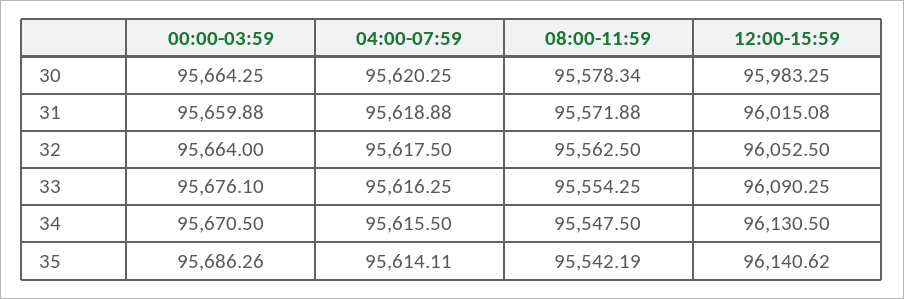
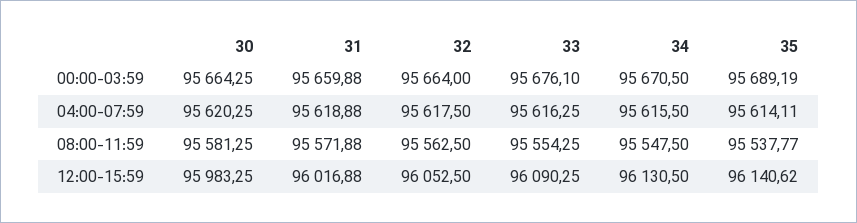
  {
    "00:00-03:59": {
      "30": 95664.25,
      "31": 95659.88,
      "32": 95664,
      "33": 95676.1,
      "34": 95670.5,
-     "35": 95686.26
+     "35": 95689.19
    },
    "04:00-07:59": {
      "30": 95620.25,
      "31": 95618.88,
      "32": 95617.5,
      "33": 95616.25,
      "34": 95615.5,
      "35": 95614.11
    },
    "08:00-11:59": {
-     "30": 95578.34,
+     "30": 95581.25,
      "31": 95571.88,
      "32": 95562.5,
      "33": 95554.25,
      "34": 95547.5,
-     "35": 95542.19
+     "35": 95537.77
    },
    "12:00-15:59": {
      "30": 95983.25,
-     "31": 96015.08,
+     "31": 96016.88,
      "32": 96052.5,
      "33": 96090.25,
      "34": 96130.5,
      "35": 96140.62
    }
  }

